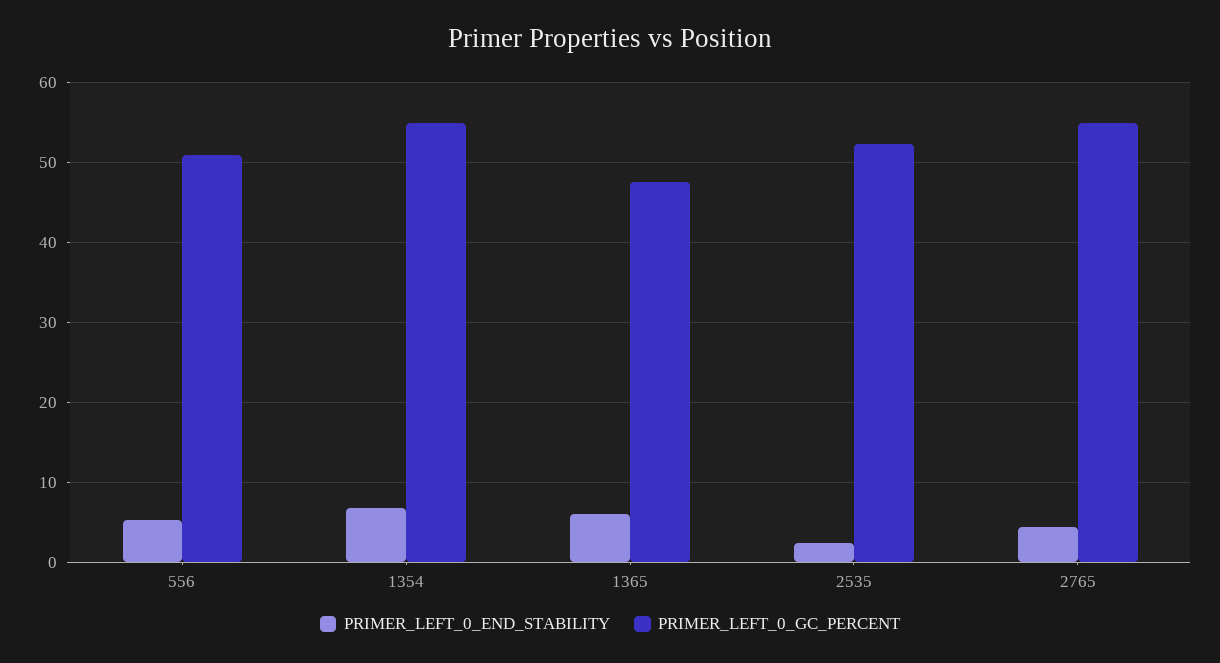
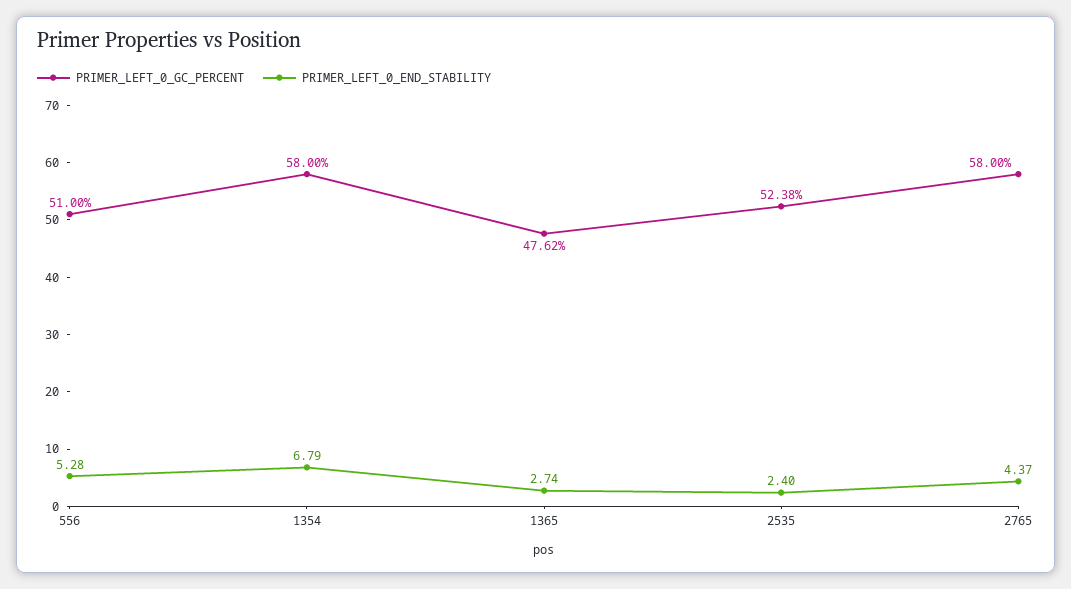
  {
    "PRIMER_LEFT_0_END_STABILITY": {
      "556": 5.28,
      "1354": 6.79,
-     "1365": 6,
+     "1365": 2.74,
      "2535": 2.4,
      "2765": 4.37
    },
    "PRIMER_LEFT_0_GC_PERCENT": {
      "556": 51,
-     "1354": 55,
+     "1354": 58,
      "1365": 47.62,
      "2535": 52.38,
-     "2765": 55
+     "2765": 58
    }
  }

